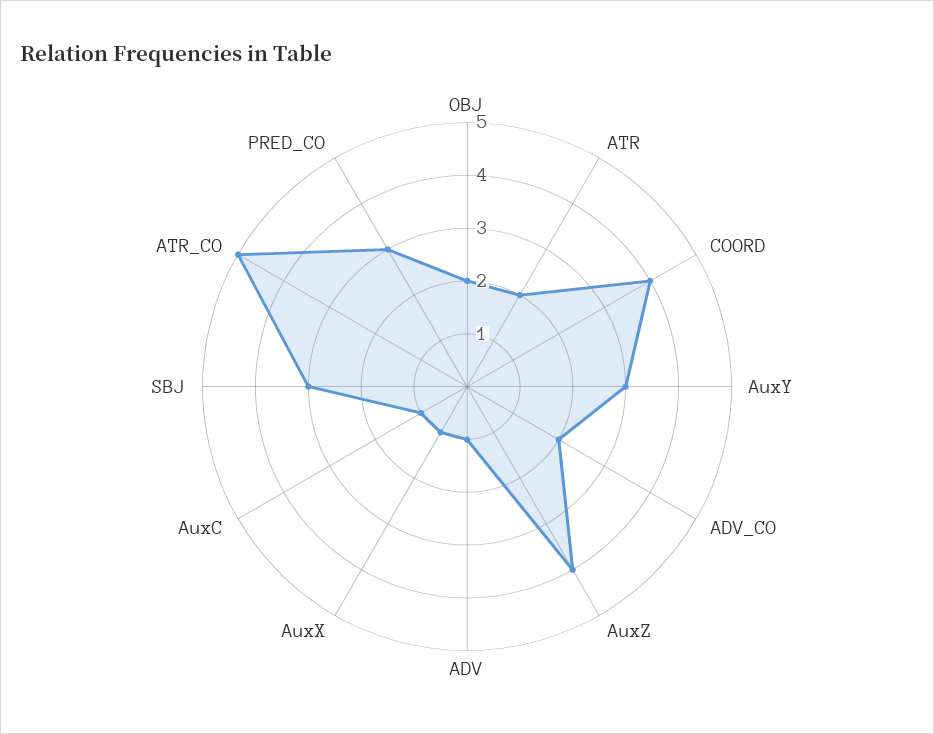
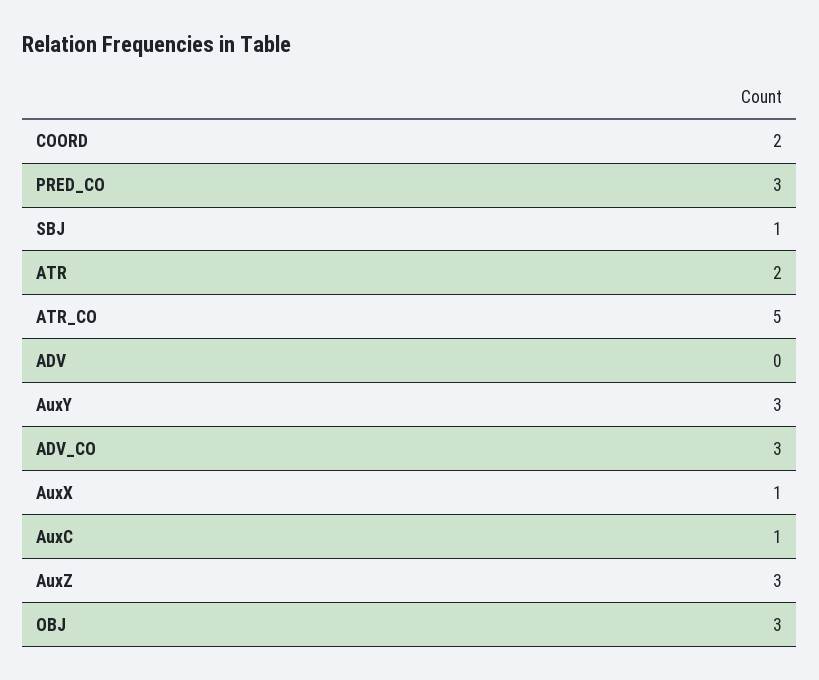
  {
-   "OBJ": 2,
+   "OBJ": 3,
    "ATR": 2,
-   "COORD": 4,
+   "COORD": 2,
    "AuxY": 3,
-   "ADV_CO": 2,
+   "ADV_CO": 3,
-   "AuxZ": 4,
+   "AuxZ": 3,
-   "ADV": 1,
+   "ADV": 0,
    "AuxX": 1,
    "AuxC": 1,
-   "SBJ": 3,
+   "SBJ": 1,
    "ATR_CO": 5,
    "PRED_CO": 3
  }

